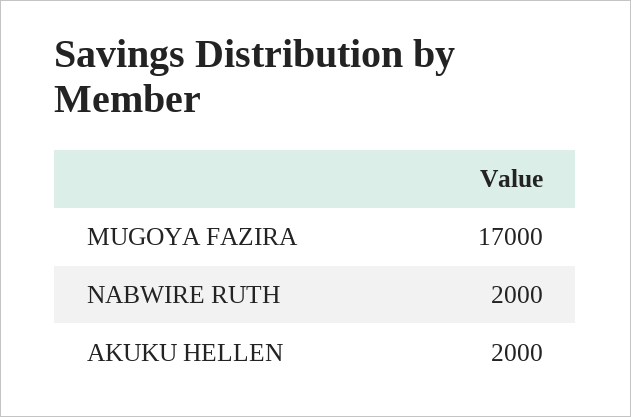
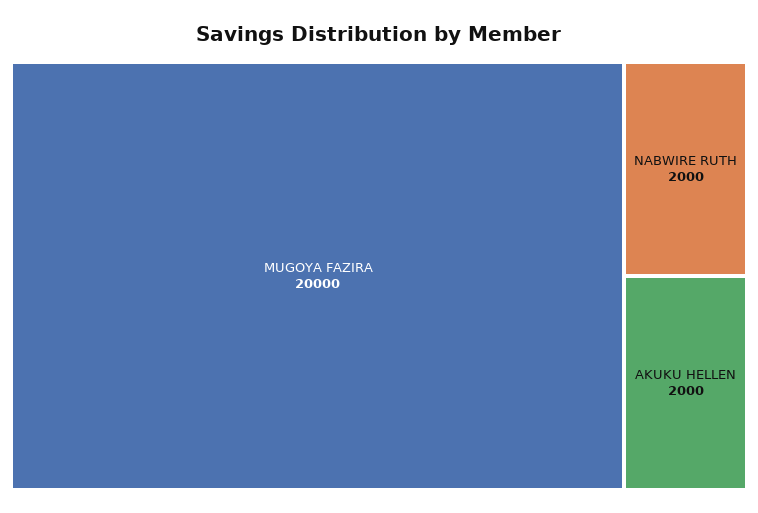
  {
-   "MUGOYA FAZIRA": 17000,
+   "MUGOYA FAZIRA": 20000,
    "NABWIRE RUTH": 2000,
    "AKUKU HELLEN": 2000
  }

